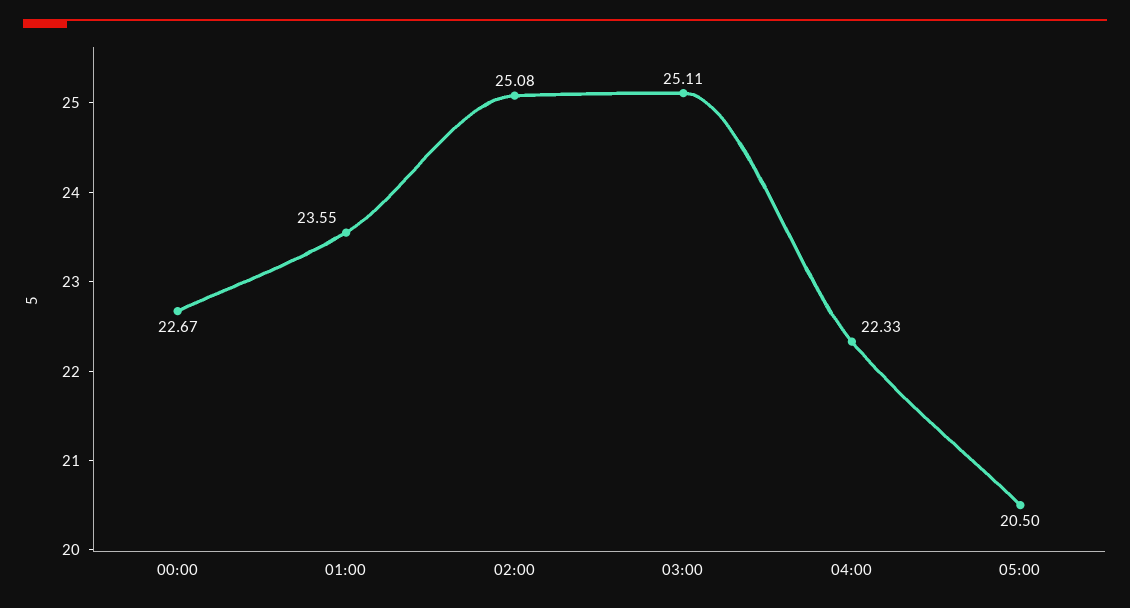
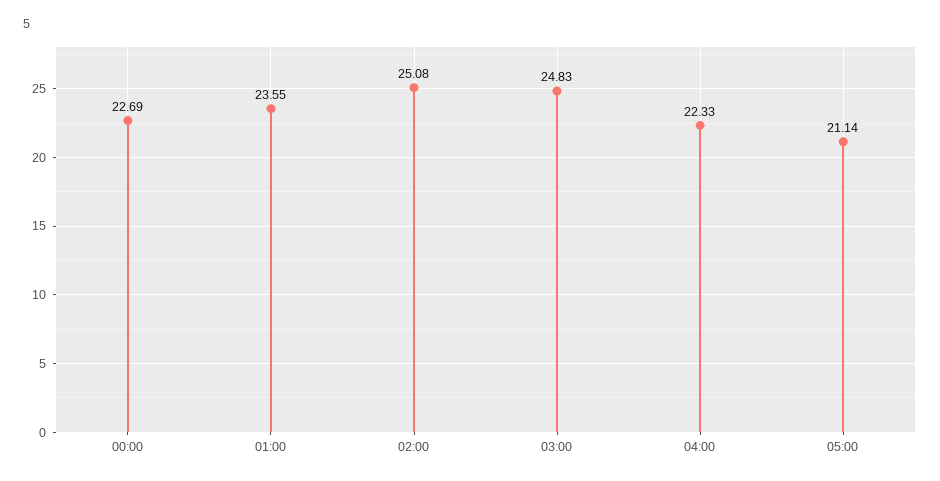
  {
-   "00:00": 22.67,
+   "00:00": 22.69,
    "01:00": 23.55,
    "02:00": 25.08,
-   "03:00": 25.11,
+   "03:00": 24.83,
    "04:00": 22.33,
-   "05:00": 20.5
+   "05:00": 21.14
  }

